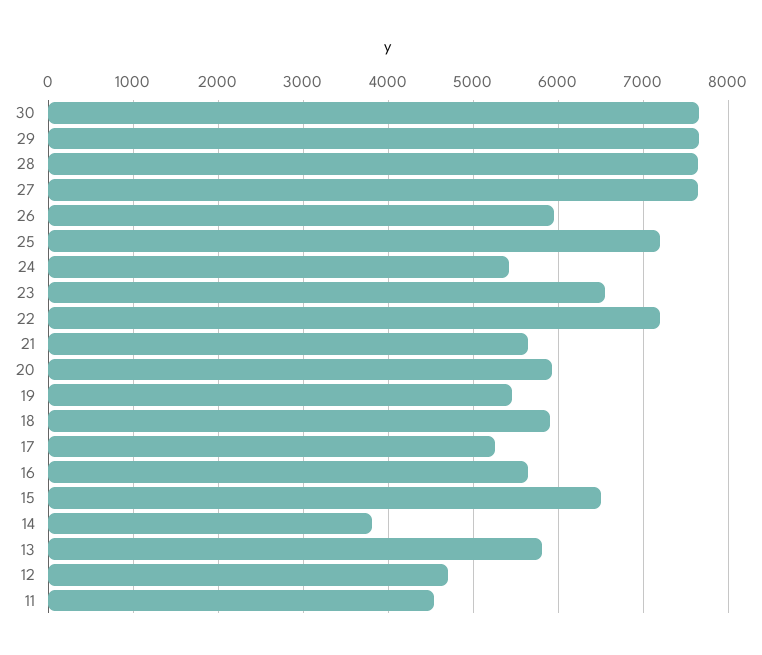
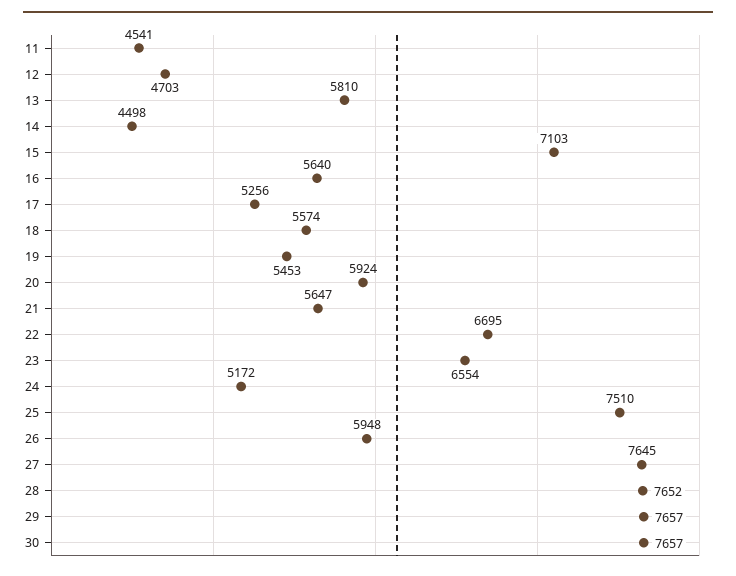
  {
    "30": 7657,
    "29": 7657,
    "28": 7652,
    "27": 7645,
    "26": 5948,
-   "25": 7200,
+   "25": 7510,
-   "24": 5400,
+   "24": 5172,
    "23": 6554,
-   "22": 7200,
+   "22": 6695,
    "21": 5647,
    "20": 5924,
    "19": 5453,
-   "18": 5900,
+   "18": 5574,
    "17": 5256,
    "16": 5640,
-   "15": 6500,
+   "15": 7103,
-   "14": 3800,
+   "14": 4498,
    "13": 5810,
    "12": 4703,
    "11": 4541
  }

